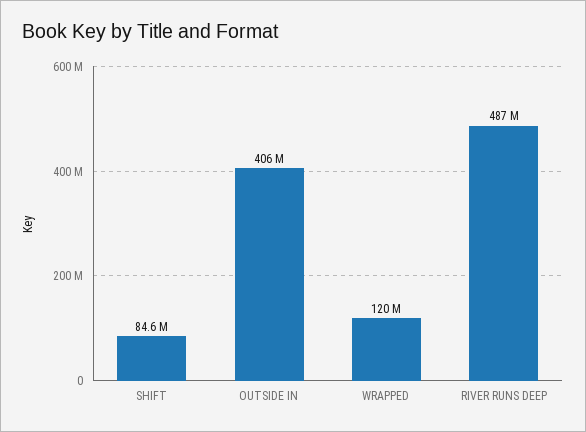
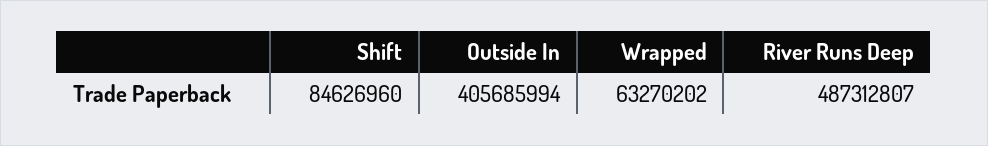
  {
    "SHIFT": 84626960,
    "OUTSIDE IN": 405685994,
-   "WRAPPED": 120000000,
+   "WRAPPED": 63270202,
    "RIVER RUNS DEEP": 487312807
  }

